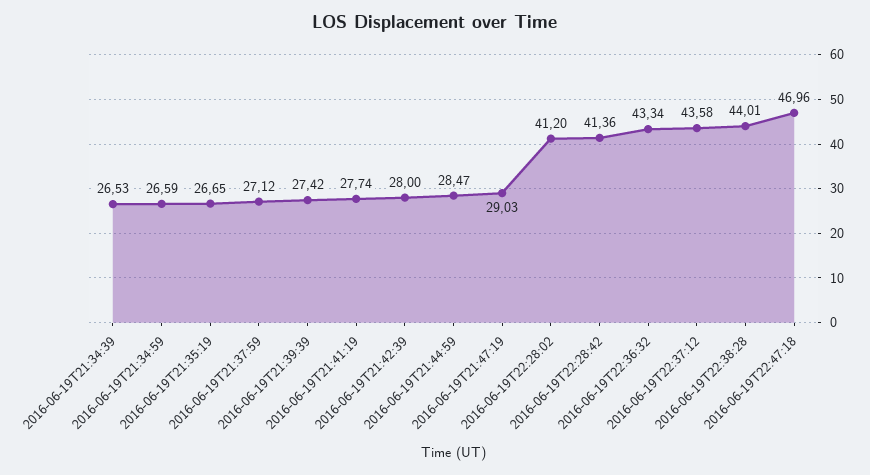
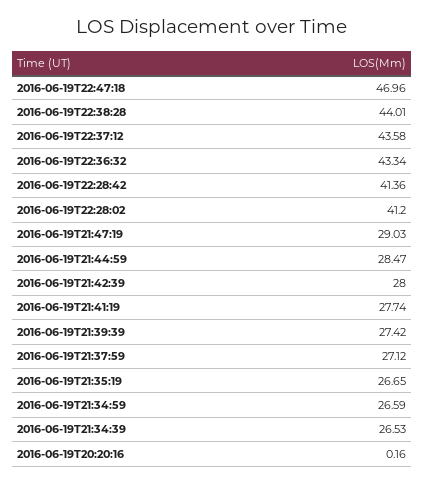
  {
    "2016-06-19T21:34:39": 26.53,
    "2016-06-19T21:34:59": 26.59,
    "2016-06-19T21:35:19": 26.65,
    "2016-06-19T21:37:59": 27.12,
    "2016-06-19T21:39:39": 27.42,
    "2016-06-19T21:41:19": 27.74,
    "2016-06-19T21:42:39": 28,
    "2016-06-19T21:44:59": 28.47,
    "2016-06-19T21:47:19": 29.03,
    "2016-06-19T22:28:02": 41.2,
    "2016-06-19T22:28:42": 41.36,
    "2016-06-19T22:36:32": 43.34,
    "2016-06-19T22:37:12": 43.58,
    "2016-06-19T22:38:28": 44.01,
-   "2016-06-19T22:47:18": 46.96
+   "2016-06-19T22:47:18": 46.96,
+   "2016-06-19T20:20:16": 0.16
  }

